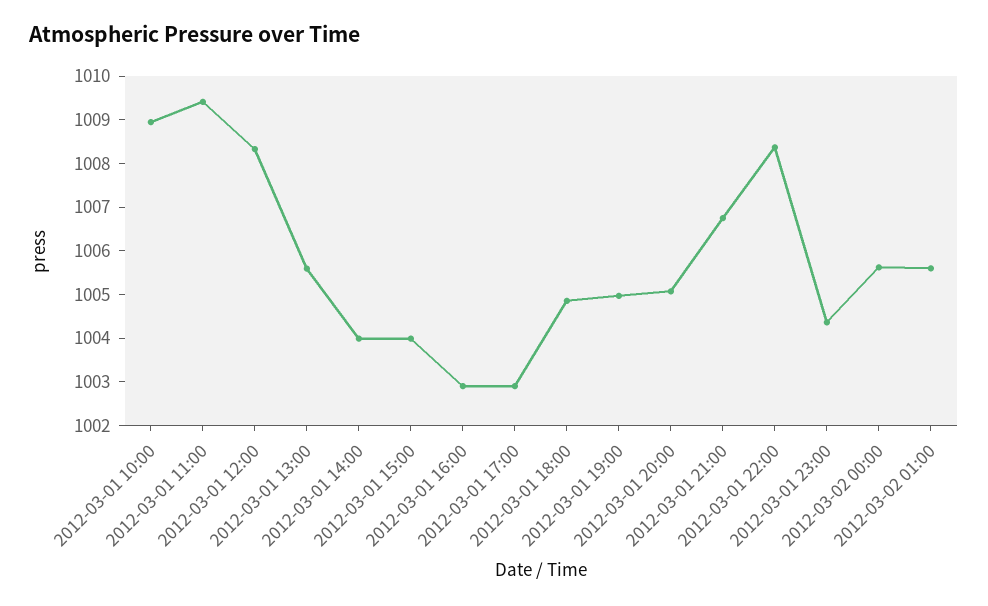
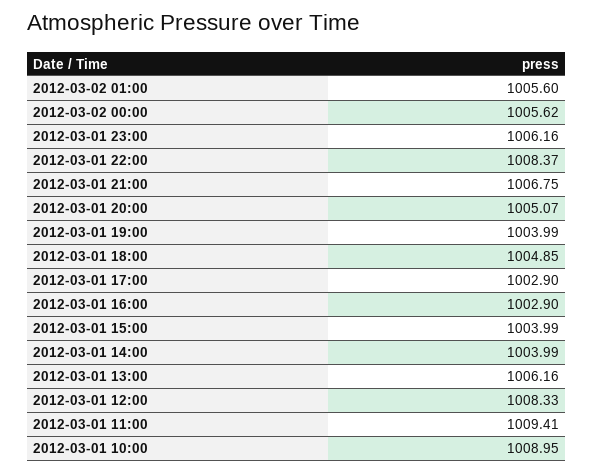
  {
    "2012-03-01 10:00": 1008.95,
    "2012-03-01 11:00": 1009.41,
    "2012-03-01 12:00": 1008.33,
-   "2012-03-01 13:00": 1005.6,
+   "2012-03-01 13:00": 1006.16,
    "2012-03-01 14:00": 1003.99,
    "2012-03-01 15:00": 1003.99,
    "2012-03-01 16:00": 1002.9,
    "2012-03-01 17:00": 1002.9,
    "2012-03-01 18:00": 1004.85,
-   "2012-03-01 19:00": 1005,
+   "2012-03-01 19:00": 1003.99,
    "2012-03-01 20:00": 1005.07,
    "2012-03-01 21:00": 1006.75,
    "2012-03-01 22:00": 1008.37,
-   "2012-03-01 23:00": 1004.4,
+   "2012-03-01 23:00": 1006.16,
    "2012-03-02 00:00": 1005.62,
    "2012-03-02 01:00": 1005.6
  }

